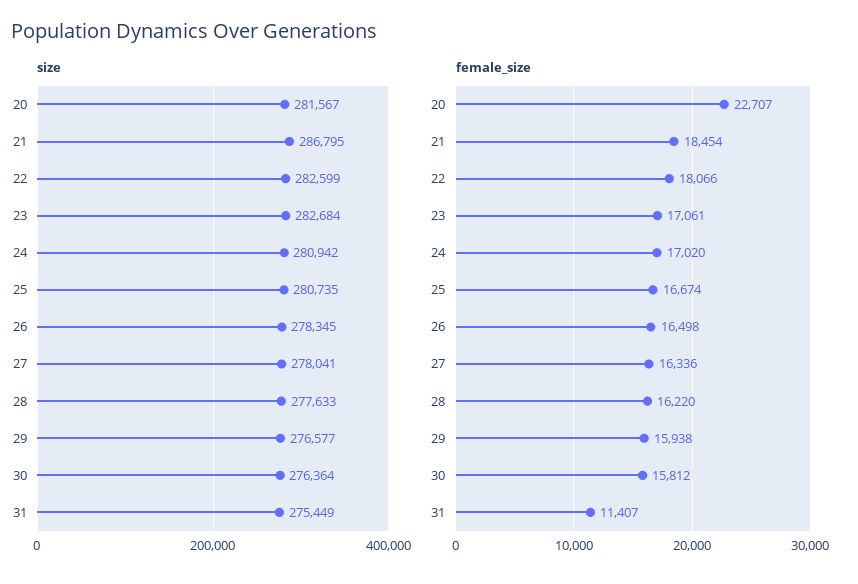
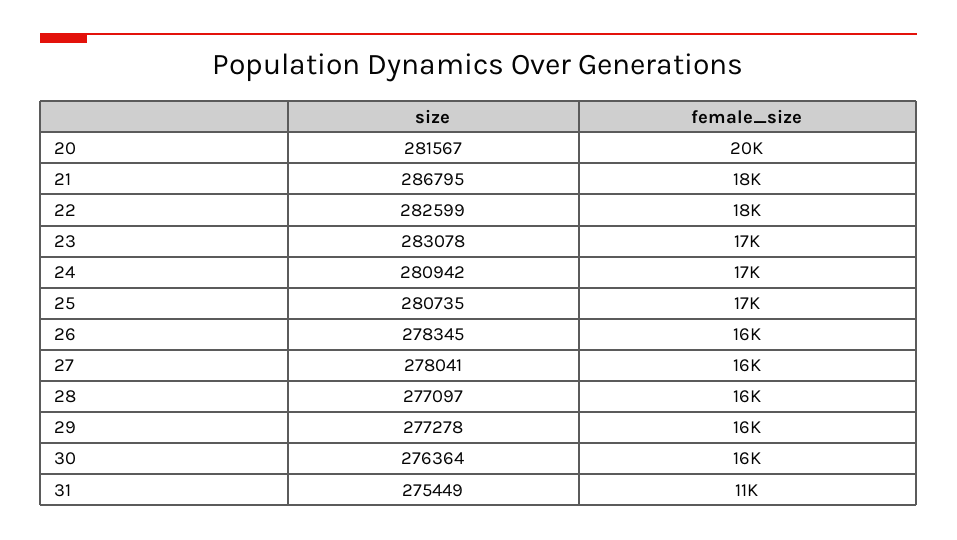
  {
    "size": {
      "20": 281567,
      "21": 286795,
      "22": 282599,
-     "23": 282684,
+     "23": 283078,
      "24": 280942,
      "25": 280735,
      "26": 278345,
      "27": 278041,
-     "28": 277633,
+     "28": 277097,
-     "29": 276577,
+     "29": 277278,
      "30": 276364,
      "31": 275449
    },
    "female_size": {
-     "20": 22707,
+     "20": 20000,
      "21": 18454,
      "22": 18066,
      "23": 17061,
      "24": 17020,
      "25": 16674,
      "26": 16498,
      "27": 16336,
      "28": 16220,
      "29": 15938,
      "30": 15812,
      "31": 11407
    }
  }

